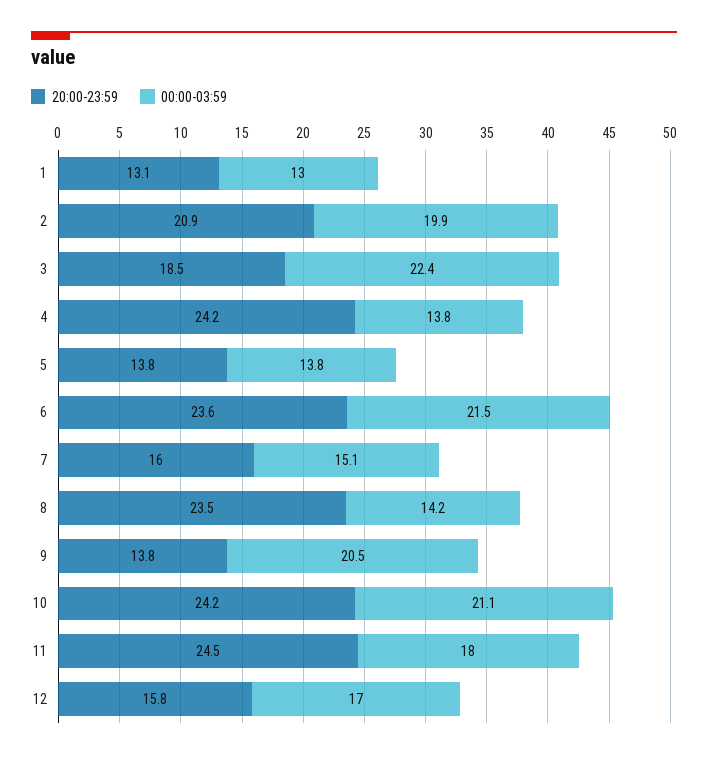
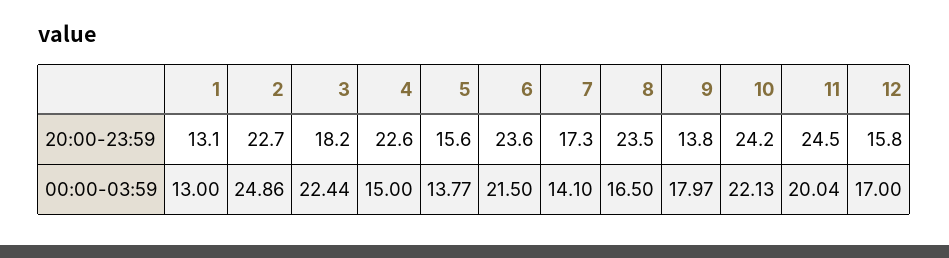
  {
    "20:00-23:59": {
      "1": 13.1,
-     "2": 20.9,
+     "2": 22.7,
-     "3": 18.5,
+     "3": 18.2,
-     "4": 24.2,
+     "4": 22.6,
-     "5": 13.8,
+     "5": 15.6,
      "6": 23.6,
-     "7": 16,
+     "7": 17.3,
      "8": 23.5,
      "9": 13.8,
      "10": 24.2,
      "11": 24.5,
      "12": 15.8
    },
    "00:00-03:59": {
      "1": 13,
-     "2": 19.9,
+     "2": 24.86,
      "3": 22.44,
-     "4": 13.8,
+     "4": 15,
      "5": 13.77,
      "6": 21.5,
-     "7": 15.1,
+     "7": 14.1,
-     "8": 14.2,
+     "8": 16.5,
-     "9": 20.5,
+     "9": 17.97,
-     "10": 21.1,
+     "10": 22.13,
-     "11": 18,
+     "11": 20.04,
      "12": 17
    }
  }

